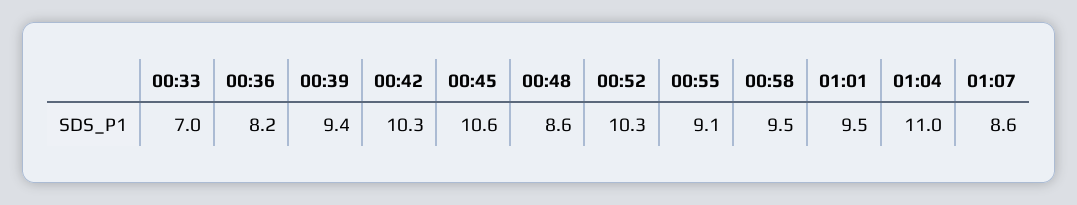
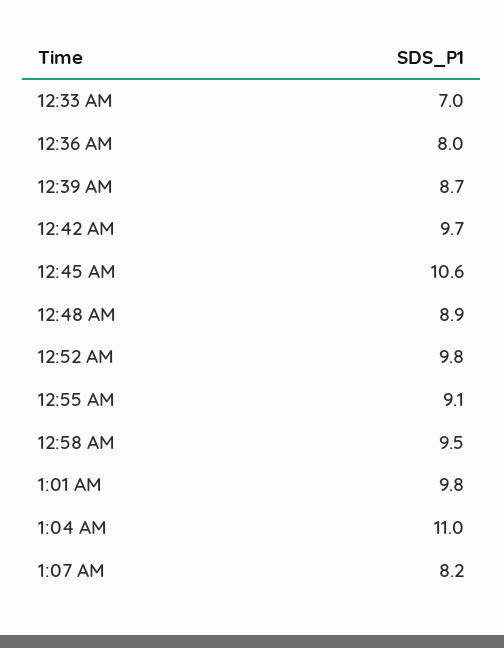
  {
    "00:33": 7,
-   "00:36": 8.2,
+   "00:36": 8,
-   "00:39": 9.4,
+   "00:39": 8.7,
-   "00:42": 10.3,
+   "00:42": 9.7,
    "00:45": 10.6,
-   "00:48": 8.6,
+   "00:48": 8.9,
-   "00:52": 10.3,
+   "00:52": 9.8,
    "00:55": 9.1,
    "00:58": 9.5,
-   "01:01": 9.5,
+   "01:01": 9.8,
    "01:04": 11,
-   "01:07": 8.6
+   "01:07": 8.2
  }

